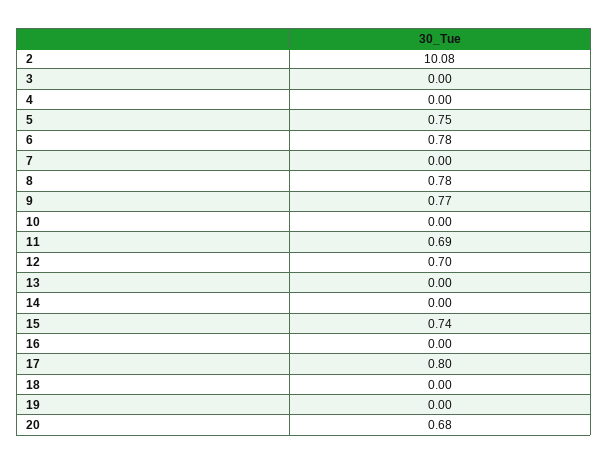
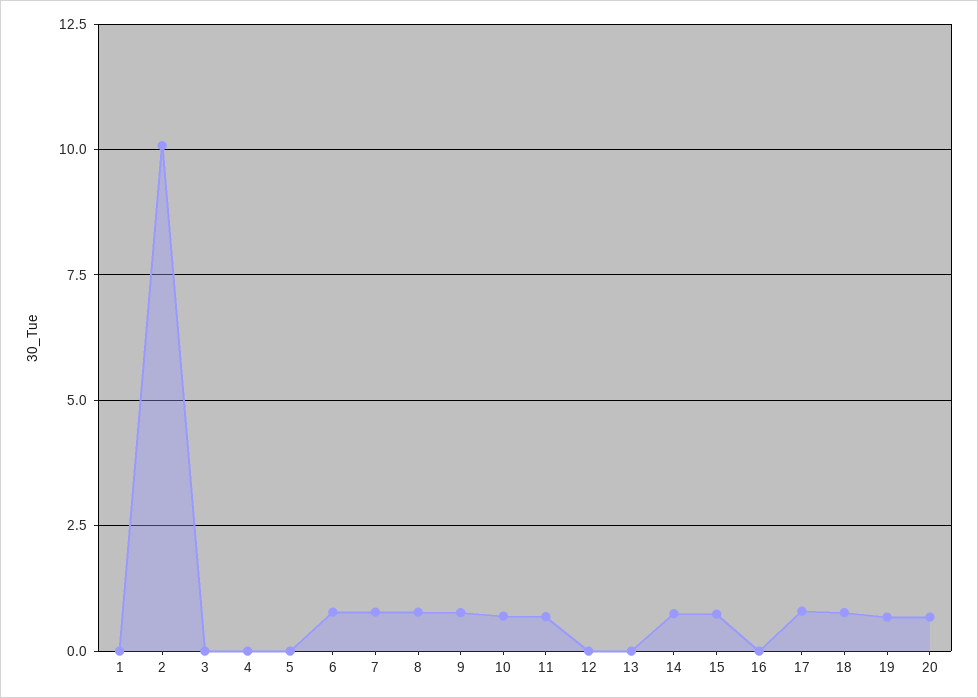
  {
    "2": 10.08,
    "3": 0,
    "4": 0,
-   "5": 0.75,
+   "5": 0,
    "6": 0.78,
-   "7": 0,
+   "7": 0.75,
    "8": 0.78,
    "9": 0.77,
-   "10": 0,
+   "10": 0.75,
    "11": 0.69,
-   "12": 0.7,
+   "12": 0,
    "13": 0,
-   "14": 0,
+   "14": 0.75,
    "15": 0.74,
    "16": 0,
    "17": 0.8,
-   "18": 0,
+   "18": 0.75,
-   "19": 0,
+   "19": 0.75,
-   "20": 0.68
+   "20": 0.68,
+   "1": 0
  }

